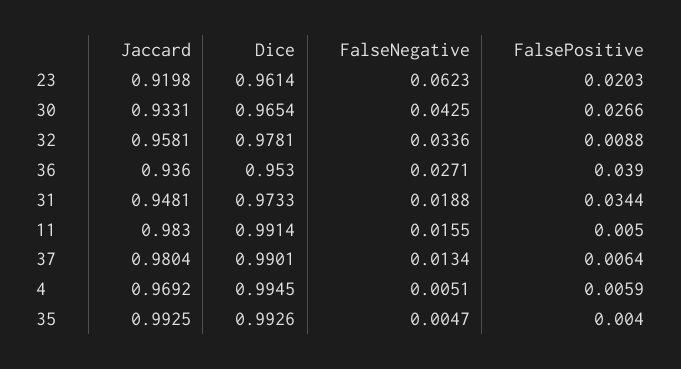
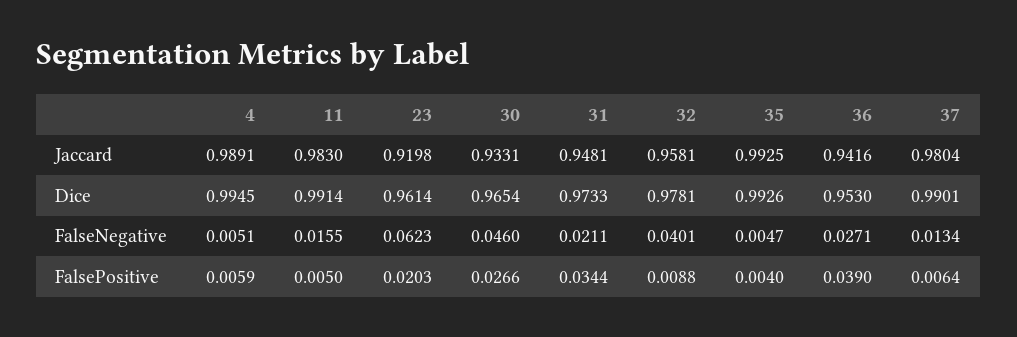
  {
    "Jaccard": {
      "23": 0.9198,
      "30": 0.9331,
      "32": 0.9581,
-     "36": 0.936,
+     "36": 0.9416,
      "31": 0.9481,
      "11": 0.983,
      "37": 0.9804,
-     "4": 0.9692,
+     "4": 0.9891,
      "35": 0.9925
    },
    "Dice": {
      "23": 0.9614,
      "30": 0.9654,
      "32": 0.9781,
      "36": 0.953,
      "31": 0.9733,
      "11": 0.9914,
      "37": 0.9901,
      "4": 0.9945,
      "35": 0.9926
    },
    "FalseNegative": {
      "23": 0.0623,
-     "30": 0.0425,
+     "30": 0.046,
-     "32": 0.0336,
+     "32": 0.0401,
      "36": 0.0271,
-     "31": 0.0188,
+     "31": 0.0211,
      "11": 0.0155,
      "37": 0.0134,
      "4": 0.0051,
      "35": 0.0047
    },
    "FalsePositive": {
      "23": 0.0203,
      "30": 0.0266,
      "32": 0.0088,
      "36": 0.039,
      "31": 0.0344,
      "11": 0.005,
      "37": 0.0064,
      "4": 0.0059,
      "35": 0.004
    }
  }

